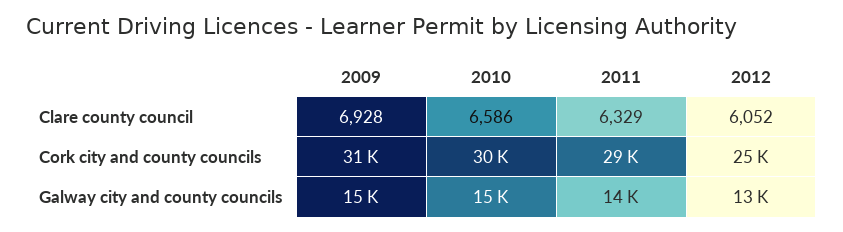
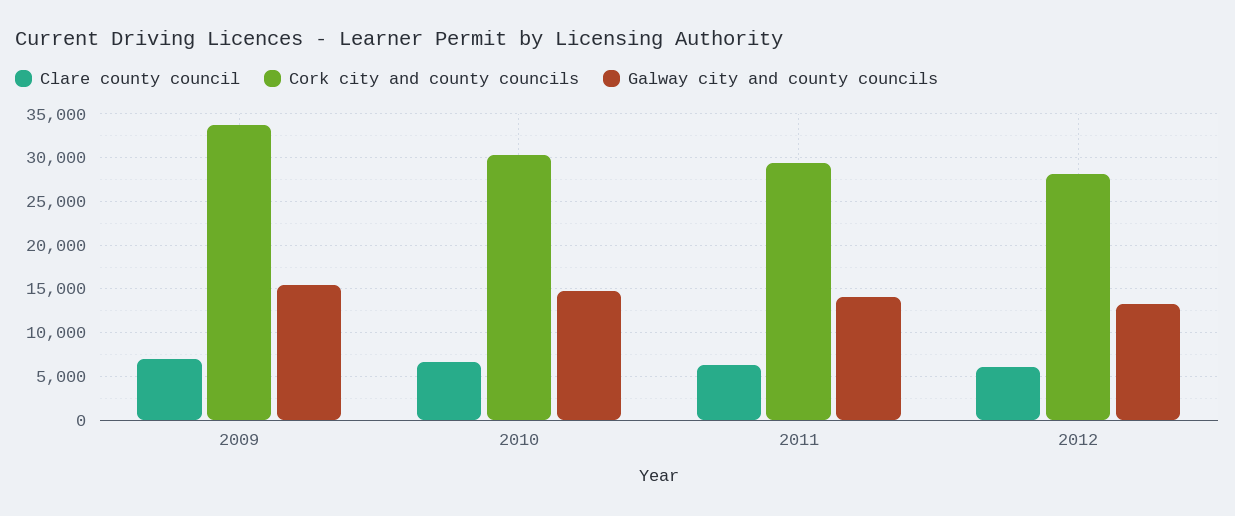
  {
    "Clare county council": {
      "2009": 6928,
      "2010": 6586,
      "2011": 6329,
      "2012": 6052
    },
    "Cork city and county councils": {
-     "2009": 31000,
+     "2009": 34000,
      "2010": 30000,
      "2011": 29000,
-     "2012": 25000
+     "2012": 28000
    },
    "Galway city and county councils": {
      "2009": 15000,
      "2010": 15000,
      "2011": 14000,
      "2012": 13000
    }
  }

